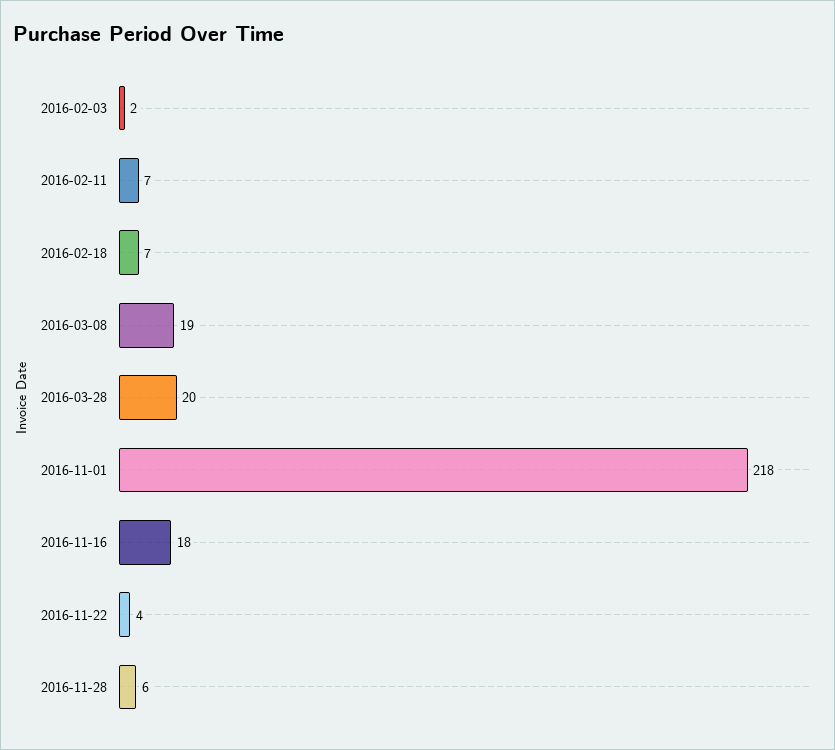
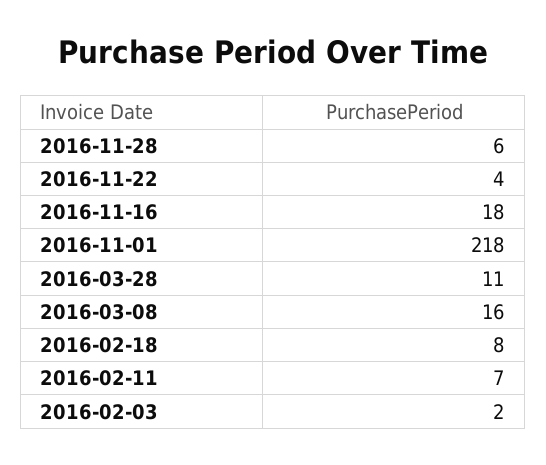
  {
    "2016-02-03": 2,
    "2016-02-11": 7,
-   "2016-02-18": 7,
+   "2016-02-18": 8,
-   "2016-03-08": 19,
+   "2016-03-08": 16,
-   "2016-03-28": 20,
+   "2016-03-28": 11,
    "2016-11-01": 218,
    "2016-11-16": 18,
    "2016-11-22": 4,
    "2016-11-28": 6
  }

